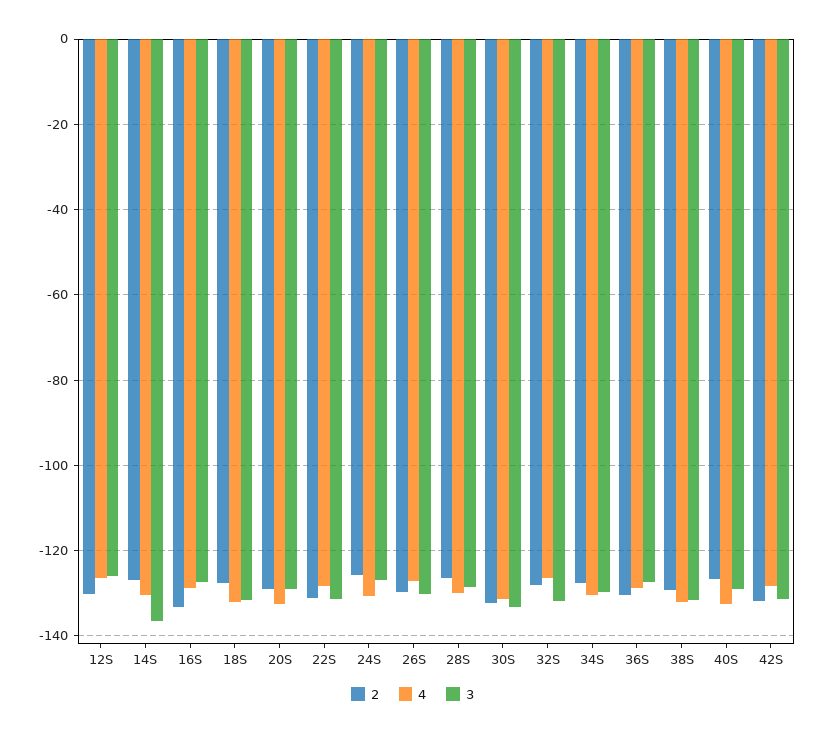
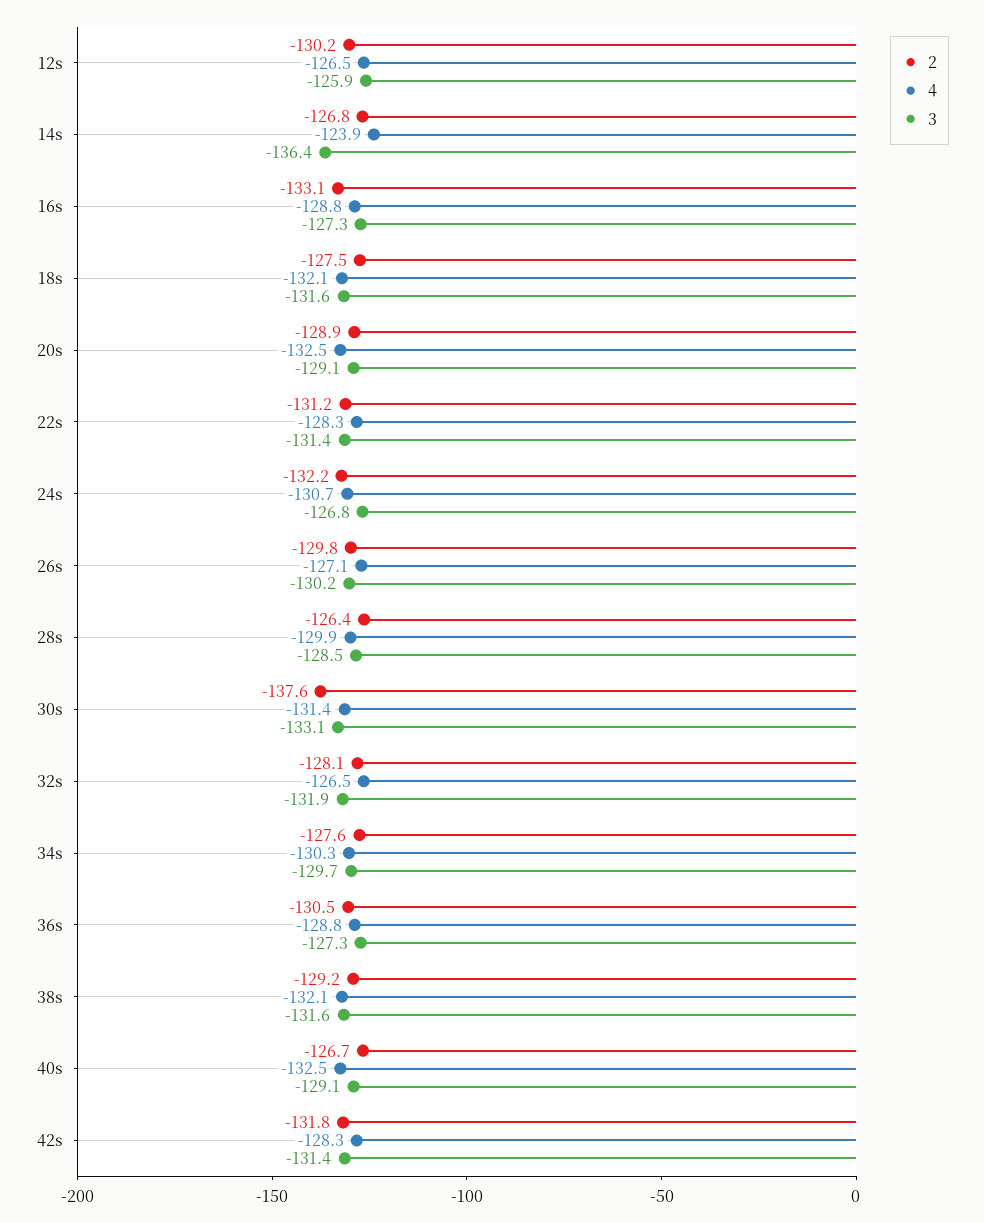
  {
    "2": {
      "12S": -130.2,
      "14S": -126.8,
      "16S": -133.1,
      "18S": -127.5,
      "20S": -128.9,
      "22S": -131.2,
-     "24S": -126,
+     "24S": -132.2,
      "26S": -129.8,
      "28S": -126.4,
-     "30S": -132,
+     "30S": -137.6,
      "32S": -128.1,
      "34S": -127.6,
      "36S": -130.5,
      "38S": -129.2,
      "40S": -126.7,
      "42S": -131.8
    },
    "4": {
      "12S": -126.5,
-     "14S": -130,
+     "14S": -123.9,
      "16S": -128.8,
      "18S": -132.1,
      "20S": -132.5,
      "22S": -128.3,
      "24S": -130.7,
      "26S": -127.1,
      "28S": -129.9,
      "30S": -131.4,
      "32S": -126.5,
      "34S": -130.3,
      "36S": -128.8,
      "38S": -132.1,
      "40S": -132.5,
      "42S": -128.3
    },
    "3": {
      "12S": -125.9,
      "14S": -136.4,
      "16S": -127.3,
      "18S": -131.6,
      "20S": -129.1,
      "22S": -131.4,
      "24S": -126.8,
      "26S": -130.2,
      "28S": -128.5,
      "30S": -133.1,
      "32S": -131.9,
      "34S": -129.7,
      "36S": -127.3,
      "38S": -131.6,
      "40S": -129.1,
      "42S": -131.4
    }
  }

